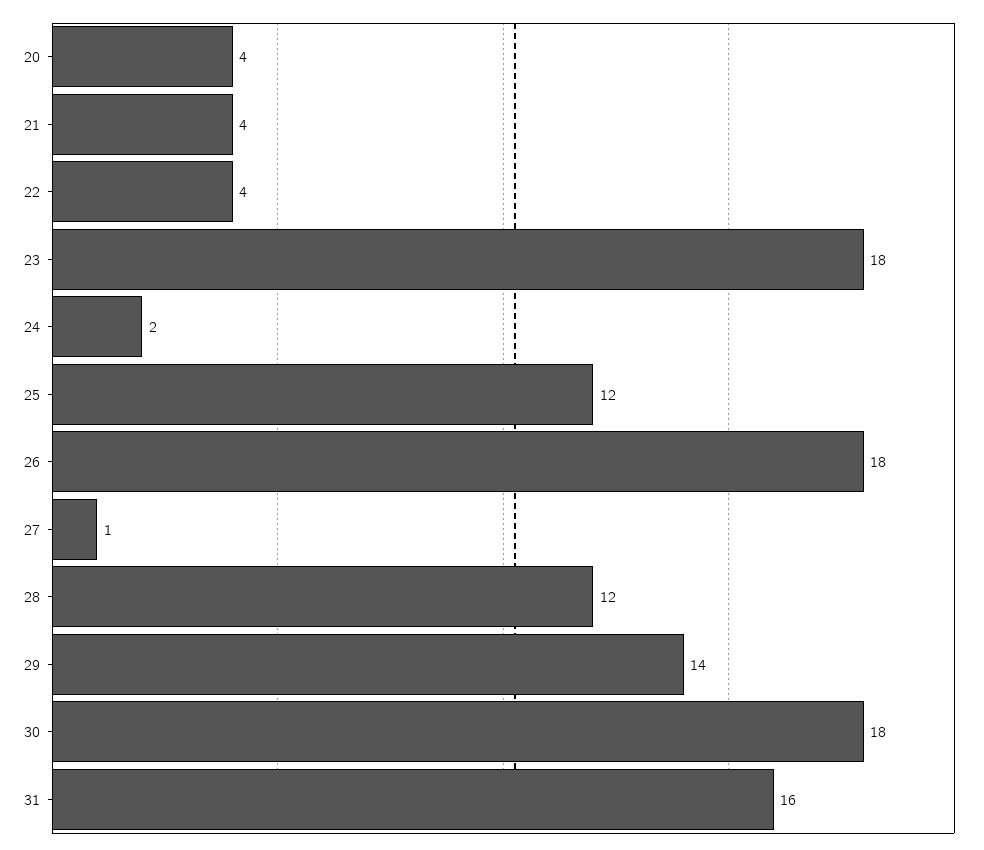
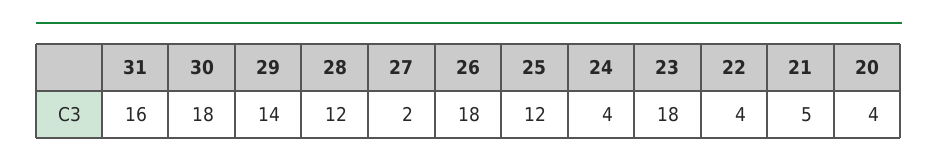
  {
    "20": 4,
-   "21": 4,
+   "21": 5,
    "22": 4,
    "23": 18,
-   "24": 2,
+   "24": 4,
    "25": 12,
    "26": 18,
-   "27": 1,
+   "27": 2,
    "28": 12,
    "29": 14,
    "30": 18,
    "31": 16
  }

